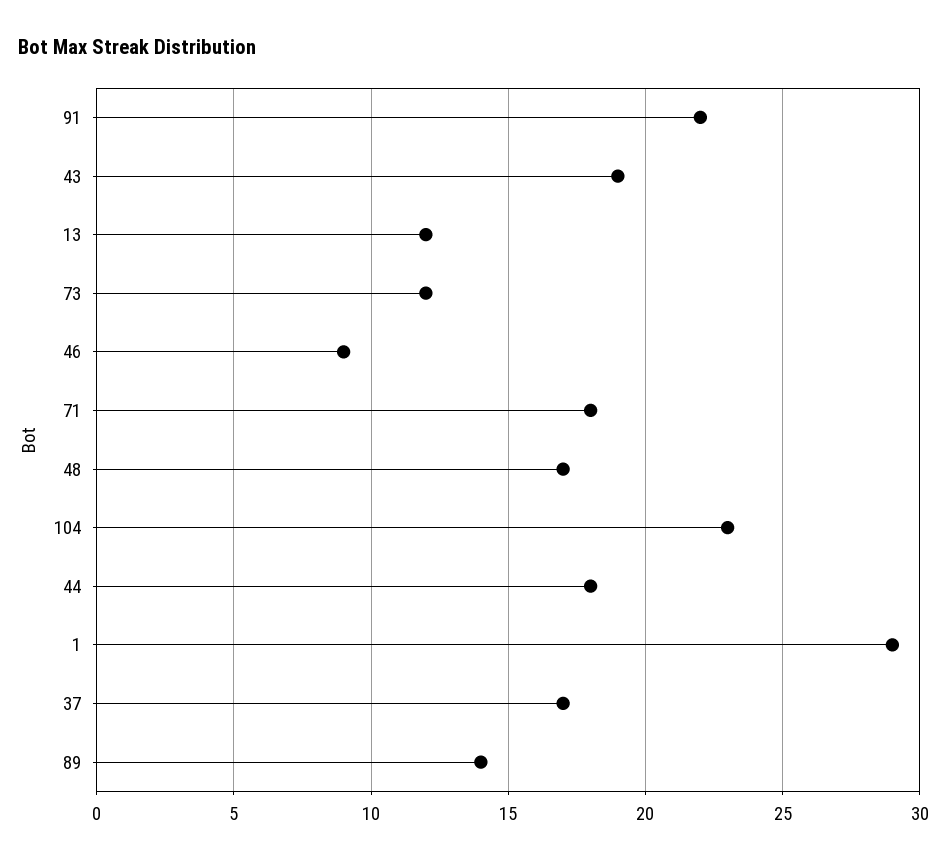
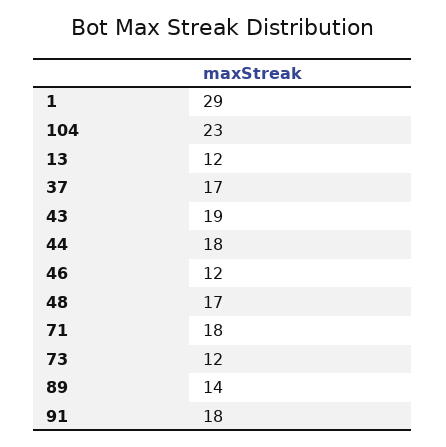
  {
-   "91": 22,
+   "91": 18,
    "43": 19,
    "13": 12,
    "73": 12,
-   "46": 9,
+   "46": 12,
    "71": 18,
    "48": 17,
    "104": 23,
    "44": 18,
    "1": 29,
    "37": 17,
    "89": 14
  }

